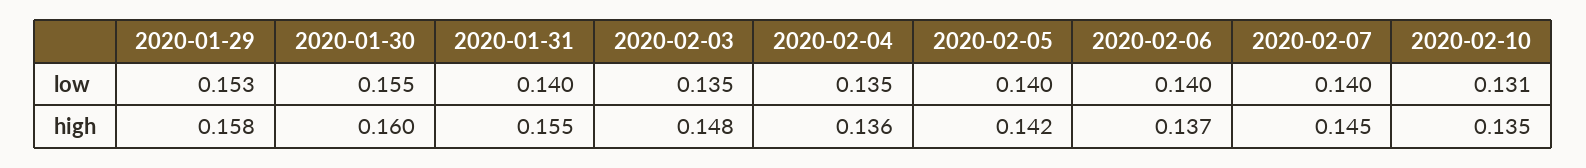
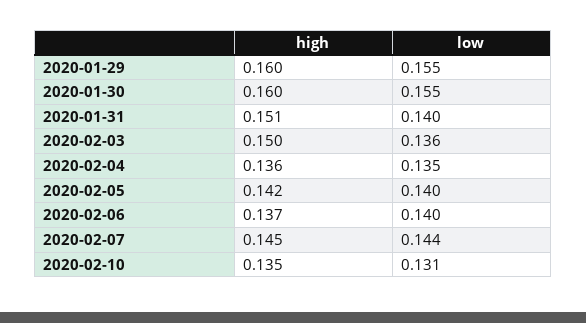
  {
    "2020-01-29": {
-     "low": 0.153,
+     "low": 0.155,
-     "high": 0.158
+     "high": 0.16
    },
    "2020-01-30": {
      "low": 0.155,
      "high": 0.16
    },
    "2020-01-31": {
      "low": 0.14,
-     "high": 0.155
+     "high": 0.151
    },
    "2020-02-03": {
-     "low": 0.135,
+     "low": 0.136,
-     "high": 0.148
+     "high": 0.15
    },
    "2020-02-04": {
      "low": 0.135,
      "high": 0.136
    },
    "2020-02-05": {
      "low": 0.14,
      "high": 0.142
    },
    "2020-02-06": {
      "low": 0.14,
      "high": 0.137
    },
    "2020-02-07": {
-     "low": 0.14,
+     "low": 0.144,
      "high": 0.145
    },
    "2020-02-10": {
      "low": 0.131,
      "high": 0.135
    }
  }

